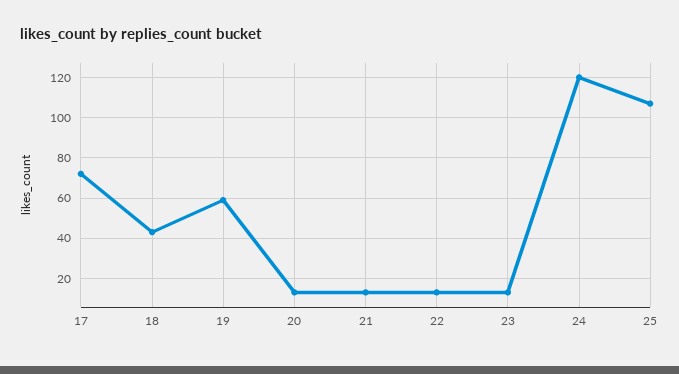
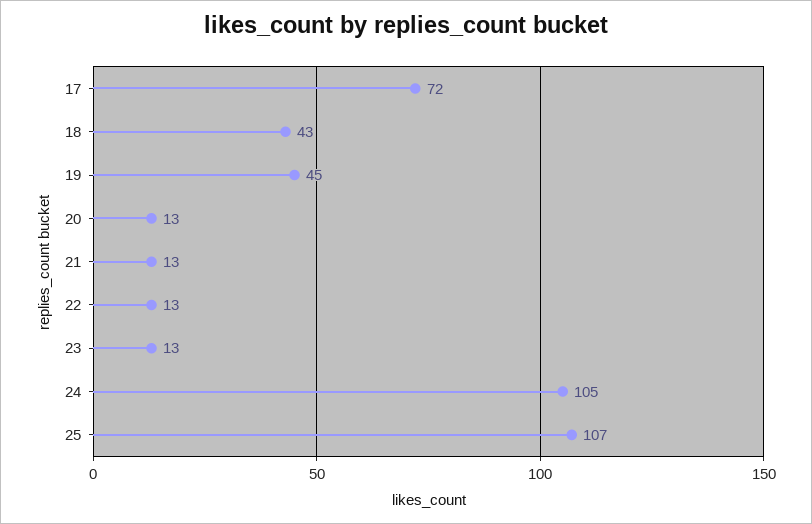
  {
    "17": 72,
    "18": 43,
-   "19": 60,
+   "19": 45,
    "20": 13,
    "21": 13,
    "22": 13,
    "23": 13,
-   "24": 120,
+   "24": 105,
    "25": 107
  }

